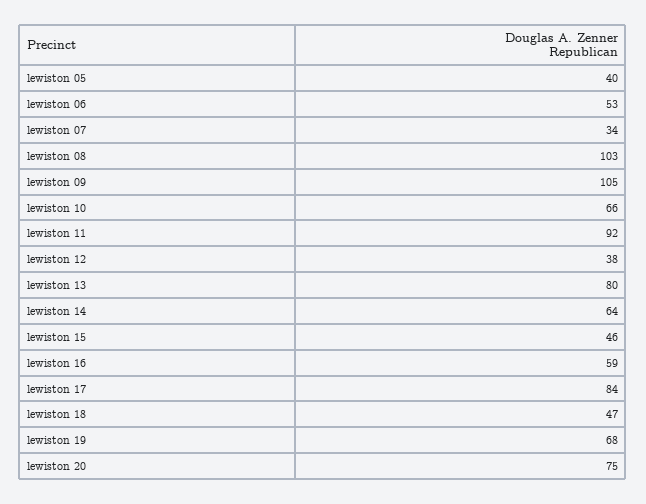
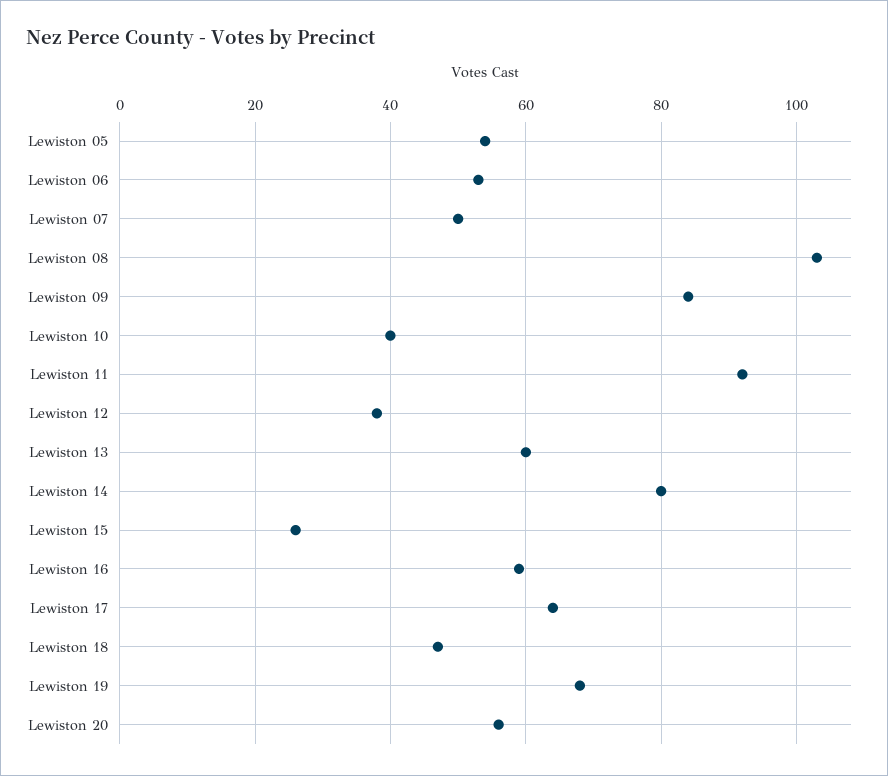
  {
-   "lewiston 05": 40,
+   "lewiston 05": 55,
    "lewiston 06": 53,
-   "lewiston 07": 34,
+   "lewiston 07": 50,
    "lewiston 08": 103,
-   "lewiston 09": 105,
+   "lewiston 09": 85,
-   "lewiston 10": 66,
+   "lewiston 10": 40,
    "lewiston 11": 92,
    "lewiston 12": 38,
-   "lewiston 13": 80,
+   "lewiston 13": 60,
-   "lewiston 14": 64,
+   "lewiston 14": 80,
-   "lewiston 15": 46,
+   "lewiston 15": 25,
    "lewiston 16": 59,
-   "lewiston 17": 84,
+   "lewiston 17": 65,
    "lewiston 18": 47,
    "lewiston 19": 68,
-   "lewiston 20": 75
+   "lewiston 20": 55
  }

